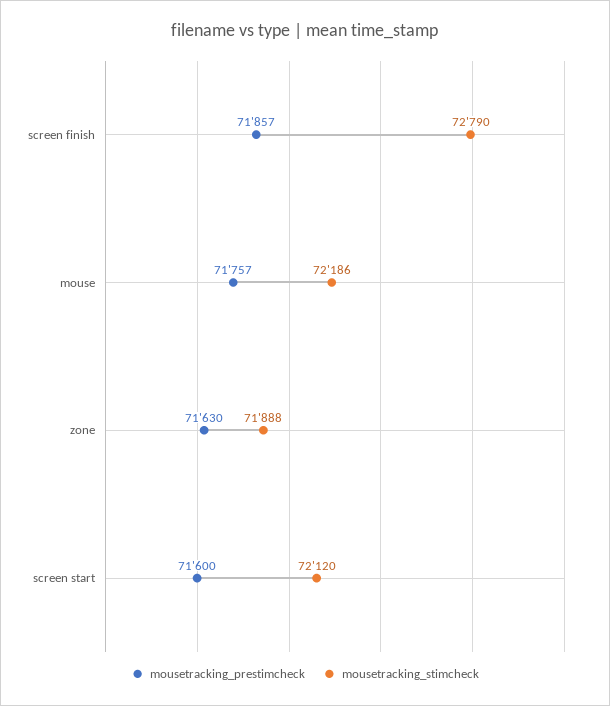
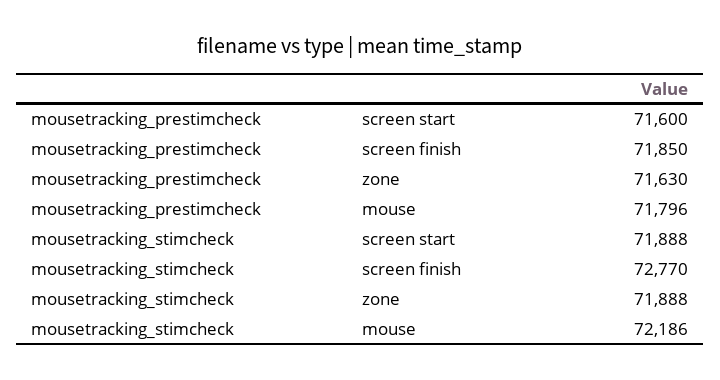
  {
    "mousetracking_prestimcheck": {
-     "screen finish": 71857,
+     "screen finish": 71850,
-     "mouse": 71757,
+     "mouse": 71796,
      "zone": 71630,
      "screen start": 71600
    },
    "mousetracking_stimcheck": {
-     "screen finish": 72790,
+     "screen finish": 72770,
      "mouse": 72186,
      "zone": 71888,
-     "screen start": 72120
+     "screen start": 71888
    }
  }

